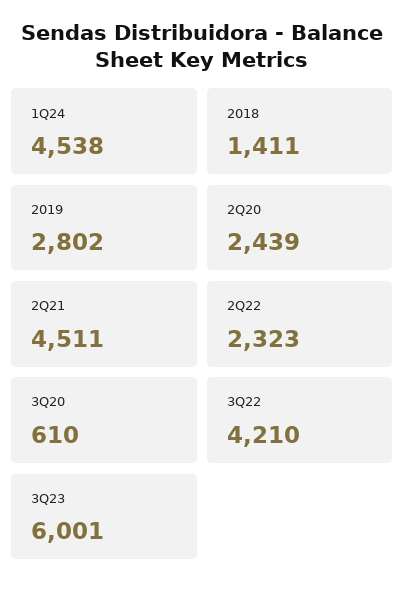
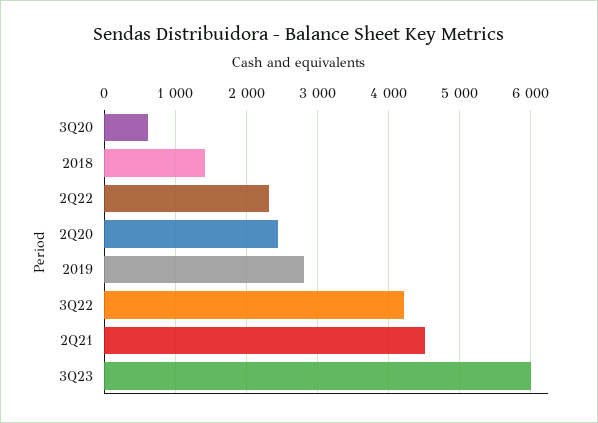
  {
-   "1Q24": 4538,
    "2018": 1411,
    "2019": 2802,
    "2Q20": 2439,
    "2Q21": 4511,
    "2Q22": 2323,
    "3Q20": 610,
    "3Q22": 4210,
    "3Q23": 6001
  }

